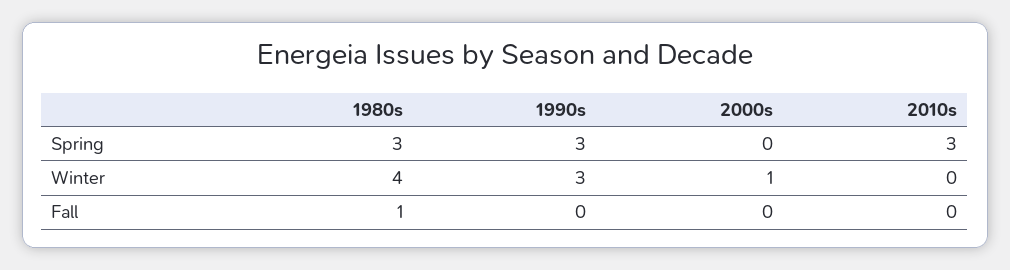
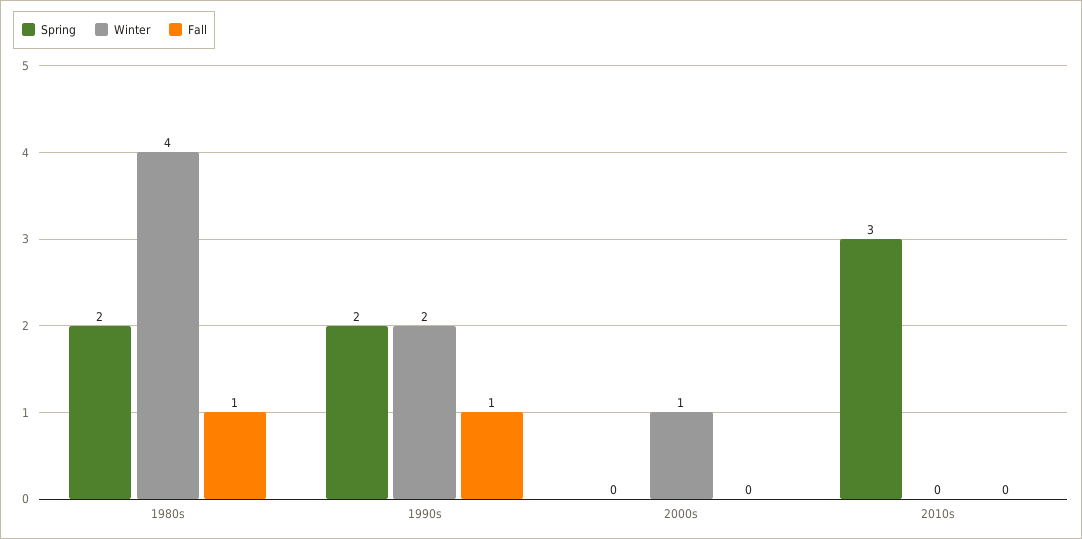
  {
    "Spring": {
-     "1980s": 3,
+     "1980s": 2,
-     "1990s": 3,
+     "1990s": 2,
      "2000s": 0,
      "2010s": 3
    },
    "Winter": {
      "1980s": 4,
-     "1990s": 3,
+     "1990s": 2,
      "2000s": 1,
      "2010s": 0
    },
    "Fall": {
      "1980s": 1,
-     "1990s": 0,
+     "1990s": 1,
      "2000s": 0,
      "2010s": 0
    }
  }

